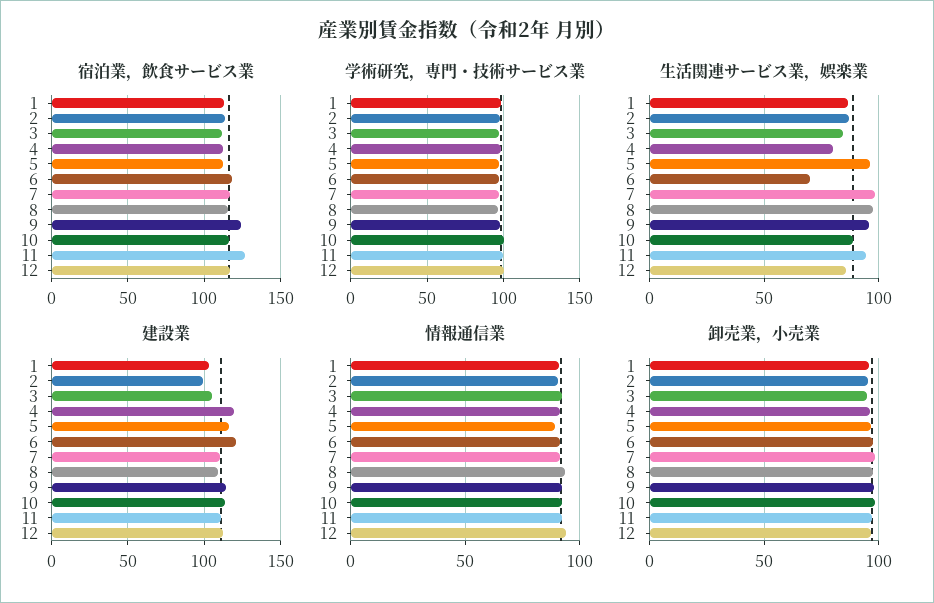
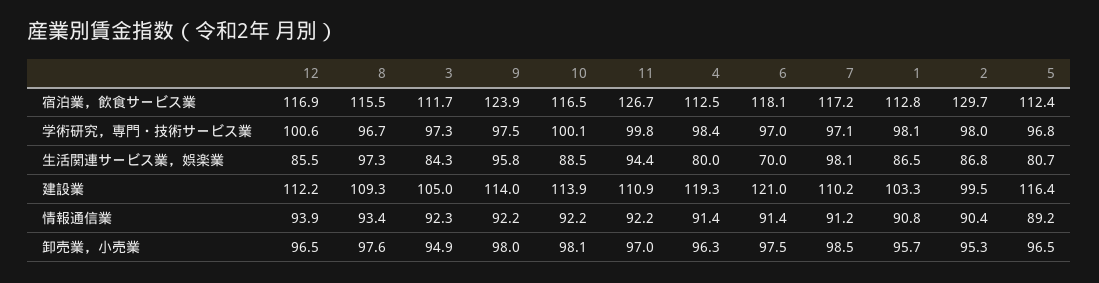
  {
    "宿泊業，飲食サービス業": {
      "1": 112.8,
-     "2": 115,
+     "2": 129.7,
      "3": 111.7,
      "4": 112.5,
      "5": 112.4,
      "6": 118.1,
      "7": 117.2,
      "8": 115.5,
      "9": 123.9,
      "10": 116.5,
      "11": 126.7,
      "12": 116.9
    },
    "学術研究，専門・技術サービス業": {
      "1": 98.1,
      "2": 98,
      "3": 97.3,
      "4": 98.4,
      "5": 96.8,
      "6": 97,
      "7": 97.1,
      "8": 96.7,
      "9": 97.5,
      "10": 100.1,
      "11": 99.8,
      "12": 100.6
    },
    "生活関連サービス業，娯楽業": {
      "1": 86.5,
      "2": 86.8,
      "3": 84.3,
      "4": 80,
-     "5": 95,
+     "5": 80.7,
      "6": 70,
      "7": 98.1,
      "8": 97.3,
      "9": 95.8,
      "10": 88.5,
      "11": 94.4,
      "12": 85.5
    },
    "建設業": {
      "1": 103.3,
      "2": 99.5,
      "3": 105,
      "4": 119.3,
      "5": 116.4,
      "6": 121,
      "7": 110.2,
      "8": 109.3,
      "9": 114,
      "10": 113.9,
      "11": 110.9,
      "12": 112.2
    },
    "情報通信業": {
      "1": 90.8,
      "2": 90.4,
      "3": 92.3,
      "4": 91.4,
      "5": 89.2,
      "6": 91.4,
      "7": 91.2,
      "8": 93.4,
      "9": 92.2,
      "10": 92.2,
      "11": 92.2,
      "12": 93.9
    },
    "卸売業，小売業": {
      "1": 95.7,
      "2": 95.3,
      "3": 94.9,
      "4": 96.3,
      "5": 96.5,
      "6": 97.5,
      "7": 98.5,
      "8": 97.6,
      "9": 98,
      "10": 98.1,
      "11": 97,
      "12": 96.5
    }
  }

